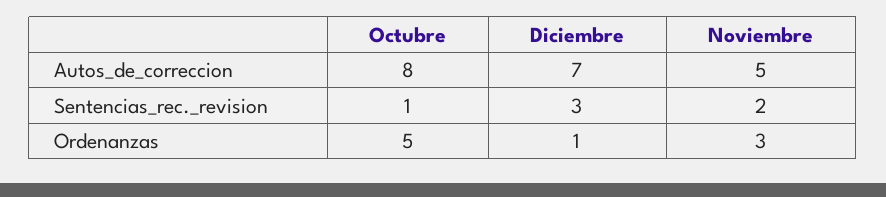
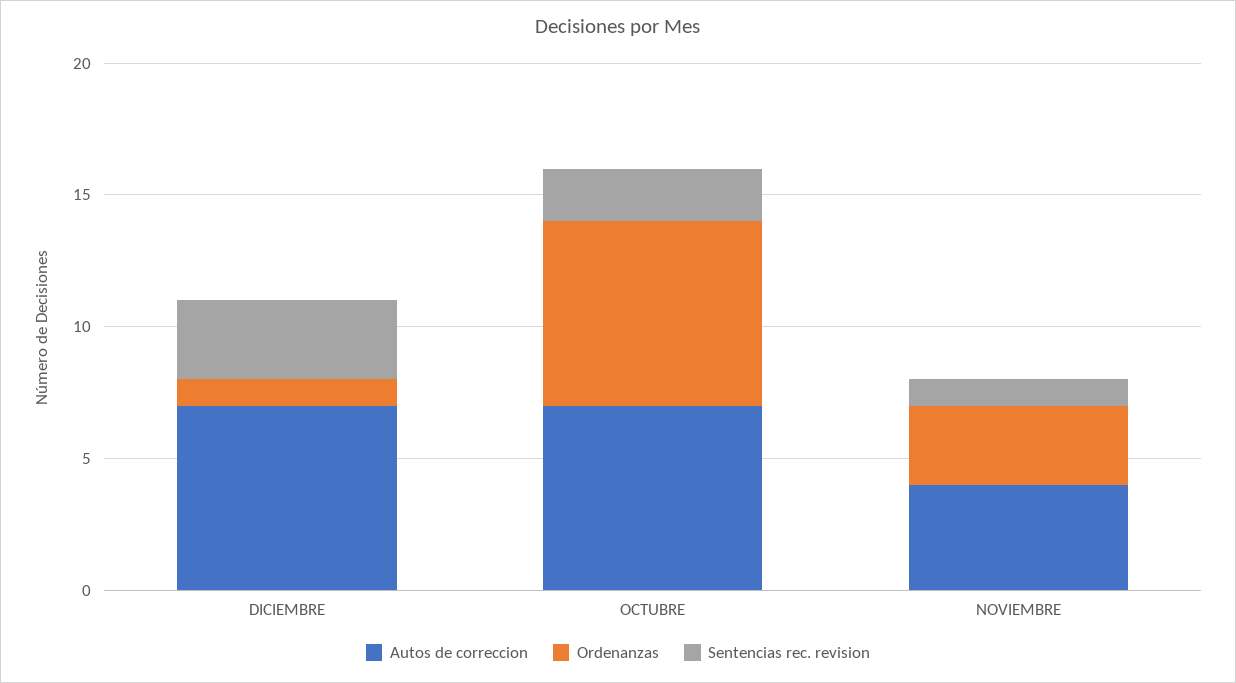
  {
    "Autos_de_correccion": {
-     "Octubre": 8,
+     "Octubre": 7,
      "Diciembre": 7,
-     "Noviembre": 5
+     "Noviembre": 4
    },
    "Sentencias_rec._revision": {
-     "Octubre": 1,
+     "Octubre": 2,
      "Diciembre": 3,
-     "Noviembre": 2
+     "Noviembre": 1
    },
    "Ordenanzas": {
-     "Octubre": 5,
+     "Octubre": 7,
      "Diciembre": 1,
      "Noviembre": 3
    }
  }

